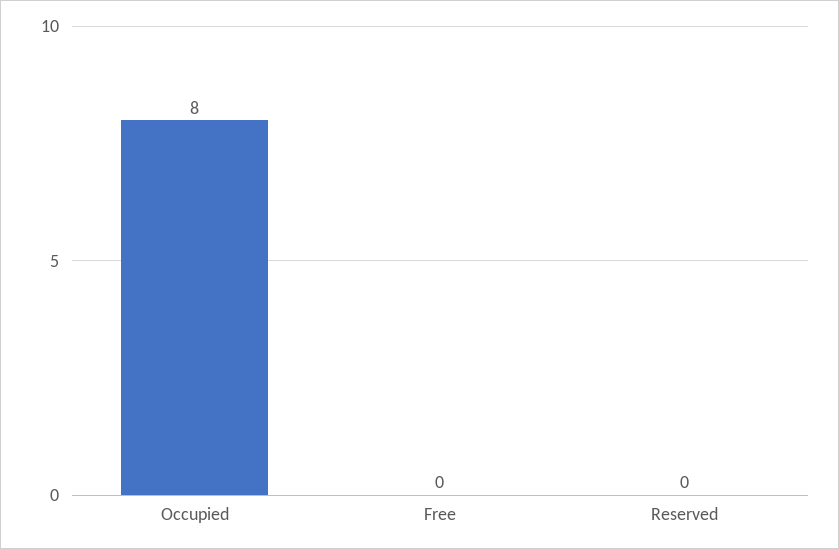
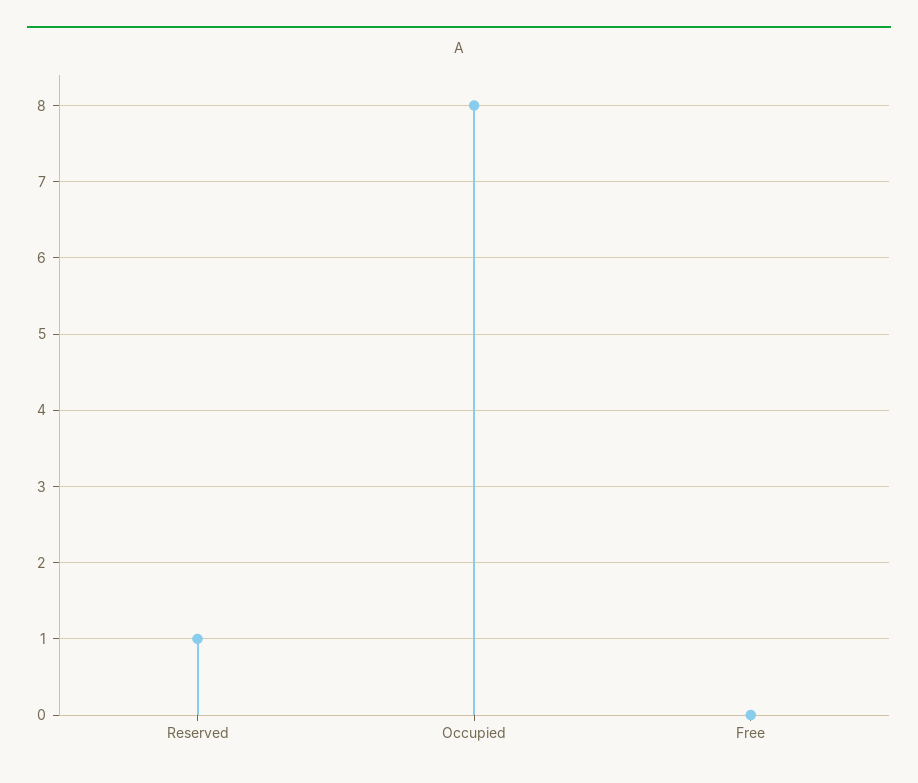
  {
    "Occupied": 8,
    "Free": 0,
-   "Reserved": 0
+   "Reserved": 1
  }

